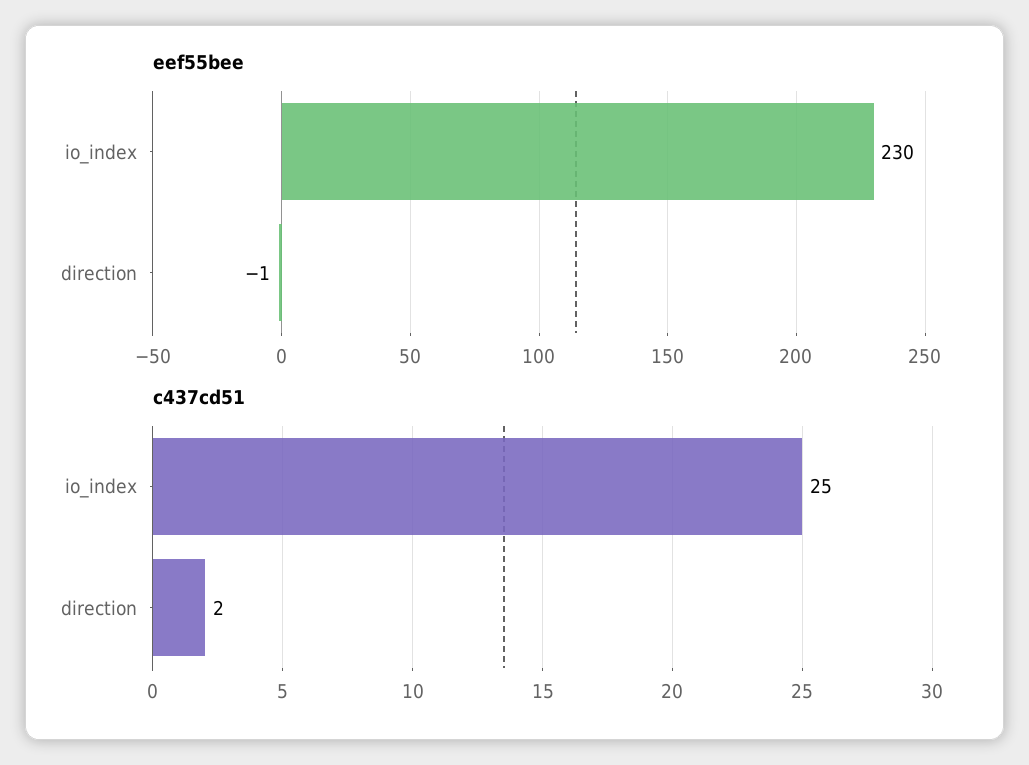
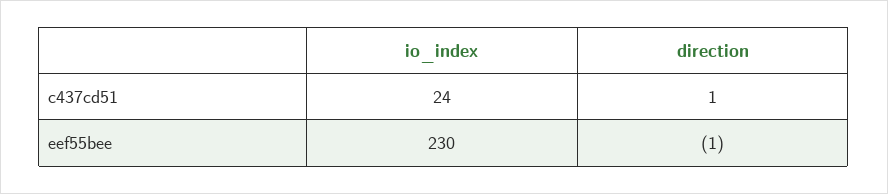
  {
    "eef55bee": {
      "io_index": 230,
      "direction": -1
    },
    "c437cd51": {
-     "io_index": 25,
+     "io_index": 24,
-     "direction": 2
+     "direction": 1
    }
  }

